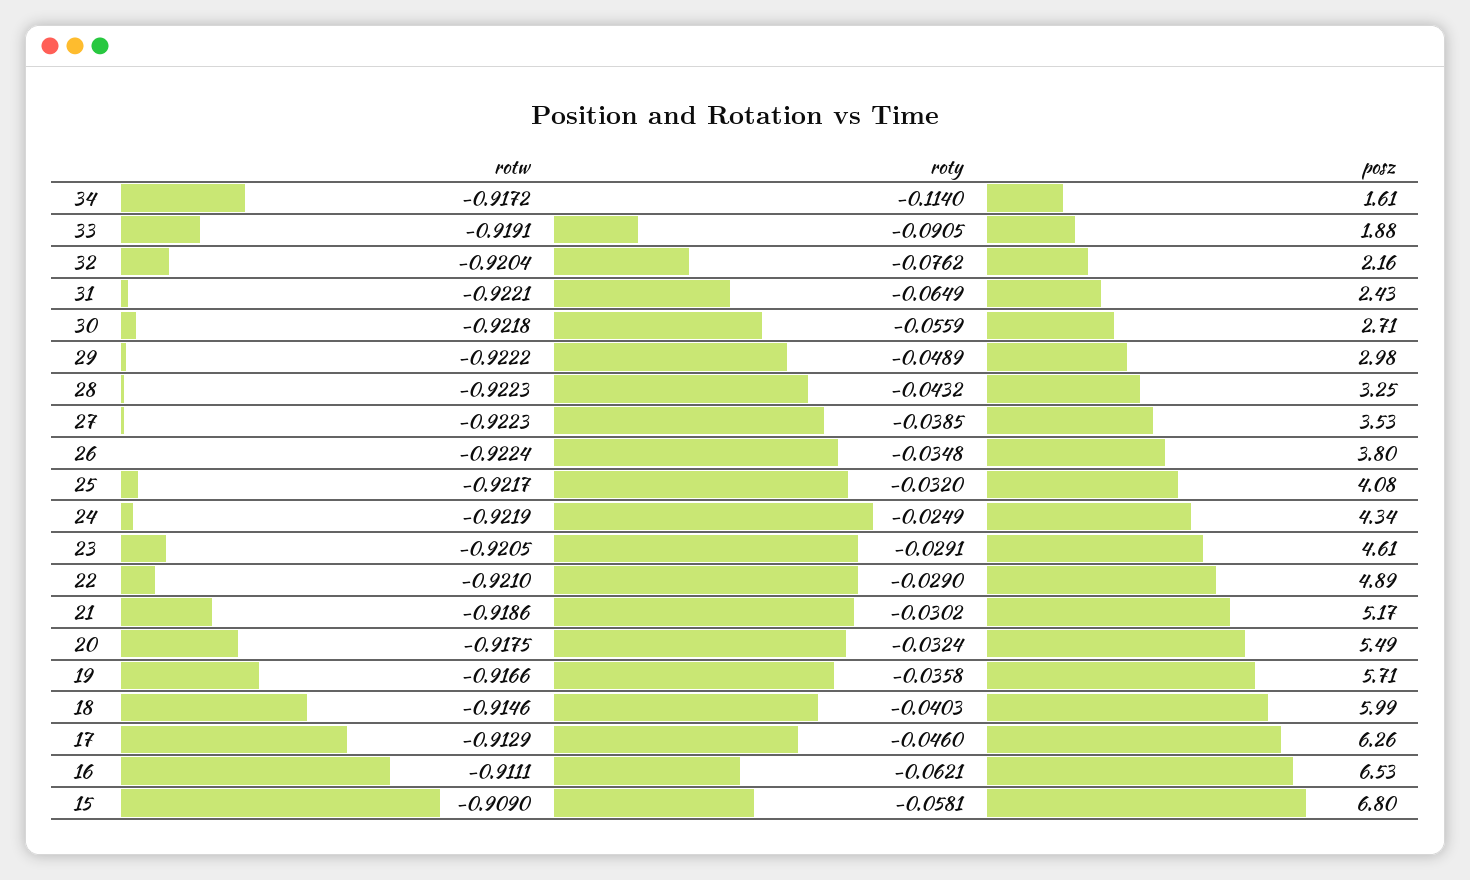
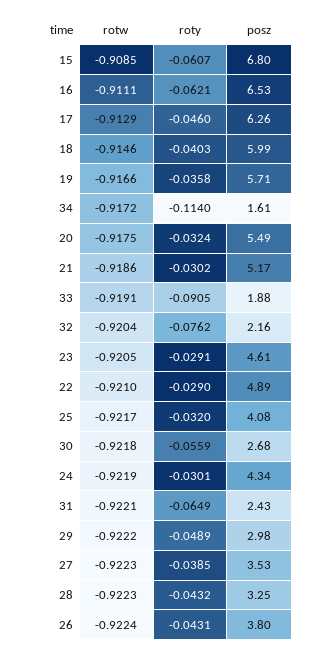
  {
    "rotw": {
      "34": -0.9172,
      "33": -0.9191,
      "32": -0.9204,
      "31": -0.9221,
      "30": -0.9218,
      "29": -0.9222,
      "28": -0.9223,
      "27": -0.9223,
      "26": -0.9224,
      "25": -0.9217,
      "24": -0.9219,
      "23": -0.9205,
      "22": -0.921,
      "21": -0.9186,
      "20": -0.9175,
      "19": -0.9166,
      "18": -0.9146,
      "17": -0.9129,
      "16": -0.9111,
-     "15": -0.909
+     "15": -0.9085
    },
    "roty": {
      "34": -0.114,
      "33": -0.0905,
      "32": -0.0762,
      "31": -0.0649,
      "30": -0.0559,
      "29": -0.0489,
      "28": -0.0432,
      "27": -0.0385,
-     "26": -0.0348,
+     "26": -0.0431,
      "25": -0.032,
-     "24": -0.0249,
+     "24": -0.0301,
      "23": -0.0291,
      "22": -0.029,
      "21": -0.0302,
      "20": -0.0324,
      "19": -0.0358,
      "18": -0.0403,
      "17": -0.046,
      "16": -0.0621,
-     "15": -0.0581
+     "15": -0.0607
    },
    "posz": {
      "34": 1.61,
      "33": 1.88,
      "32": 2.16,
      "31": 2.43,
-     "30": 2.71,
+     "30": 2.68,
      "29": 2.98,
      "28": 3.25,
      "27": 3.53,
      "26": 3.8,
      "25": 4.08,
      "24": 4.34,
      "23": 4.61,
      "22": 4.89,
      "21": 5.17,
      "20": 5.49,
      "19": 5.71,
      "18": 5.99,
      "17": 6.26,
      "16": 6.53,
      "15": 6.8
    }
  }

